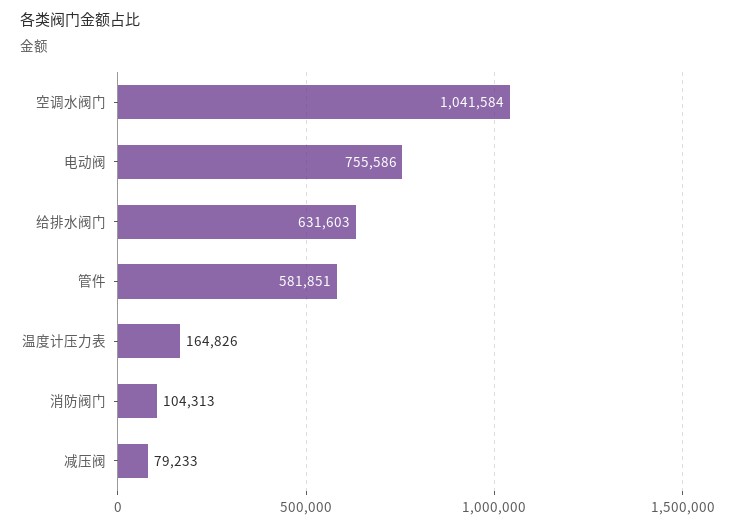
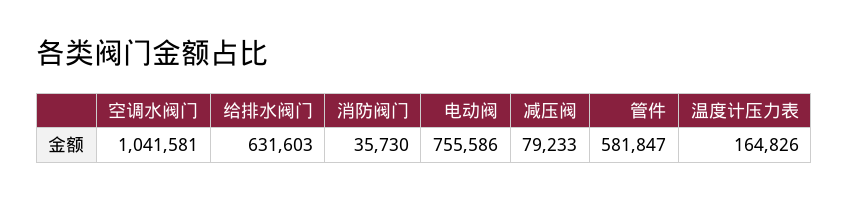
  {
-   "空调水阀门": 1041584,
+   "空调水阀门": 1041581,
    "电动阀": 755586,
    "给排水阀门": 631603,
-   "管件": 581851,
+   "管件": 581847,
    "温度计压力表": 164826,
-   "消防阀门": 104313,
+   "消防阀门": 35730,
    "减压阀": 79233
  }

